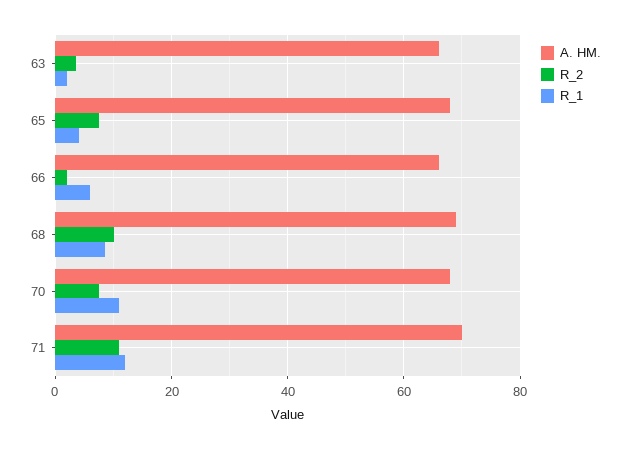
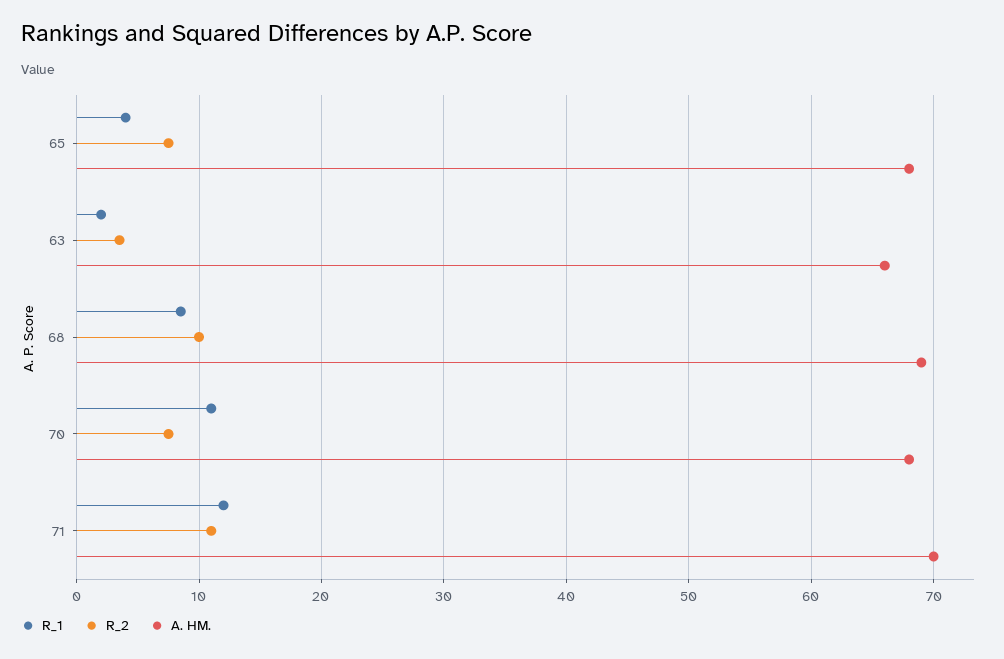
  {
    "A. HM.": {
      "63": 66,
      "65": 68,
-     "66": 66,
      "68": 69,
      "70": 68,
      "71": 70
    },
    "R_2": {
      "63": 4,
      "65": 8,
-     "66": 2,
      "68": 10,
      "70": 8,
      "71": 11
    },
    "R_1": {
      "63": 2,
      "65": 4,
-     "66": 6,
      "68": 9,
      "70": 11,
      "71": 12
    }
  }

